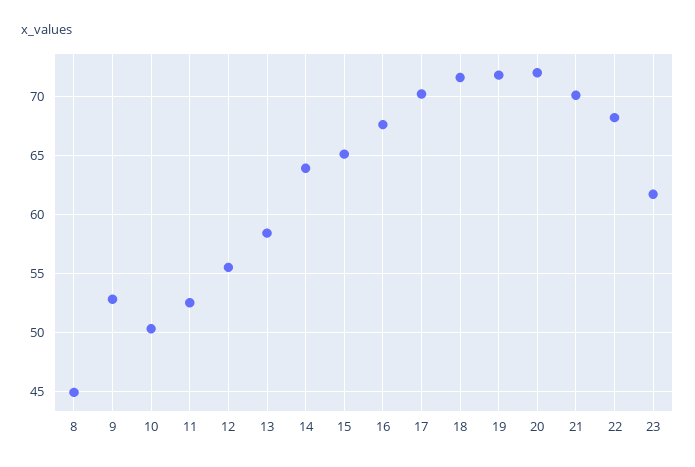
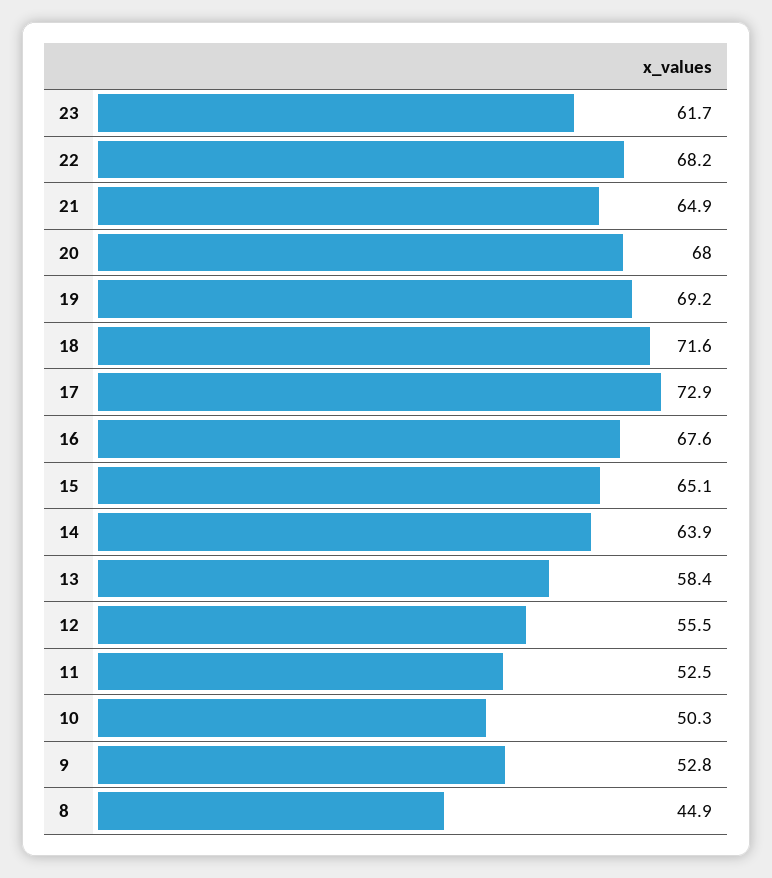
  {
    "8": 44.9,
    "9": 52.8,
    "10": 50.3,
    "11": 52.5,
    "12": 55.5,
    "13": 58.4,
    "14": 63.9,
    "15": 65.1,
    "16": 67.6,
-   "17": 70,
+   "17": 72.9,
    "18": 71.6,
-   "19": 72,
+   "19": 69.2,
-   "20": 72,
+   "20": 68,
-   "21": 70,
+   "21": 64.9,
    "22": 68.2,
    "23": 61.7
  }

